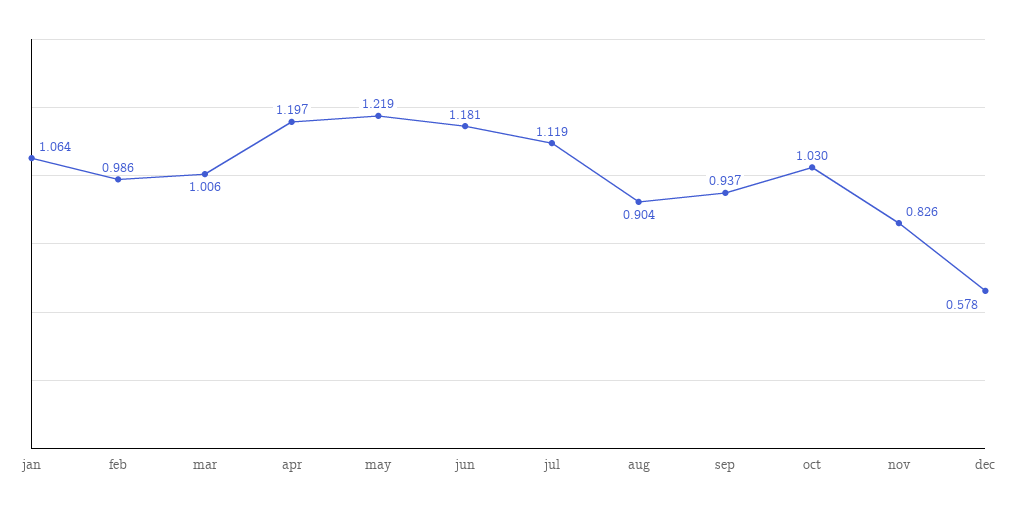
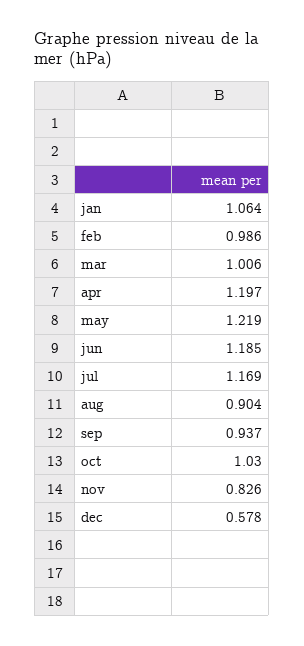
  {
    "jan": 1.064,
    "feb": 0.986,
    "mar": 1.006,
    "apr": 1.197,
    "may": 1.219,
-   "jun": 1.181,
+   "jun": 1.185,
-   "jul": 1.119,
+   "jul": 1.169,
    "aug": 0.904,
    "sep": 0.937,
    "oct": 1.03,
    "nov": 0.826,
    "dec": 0.578
  }

